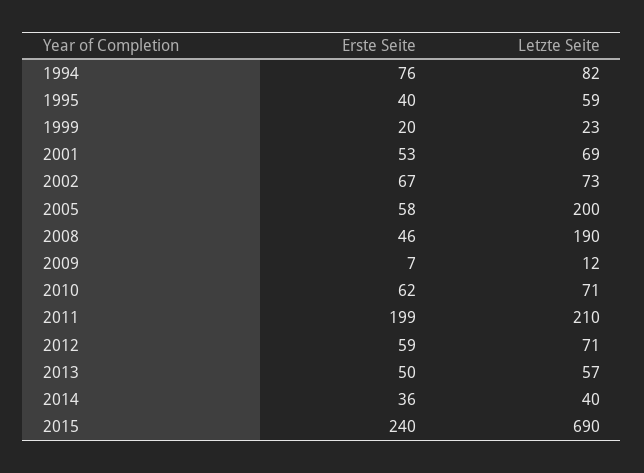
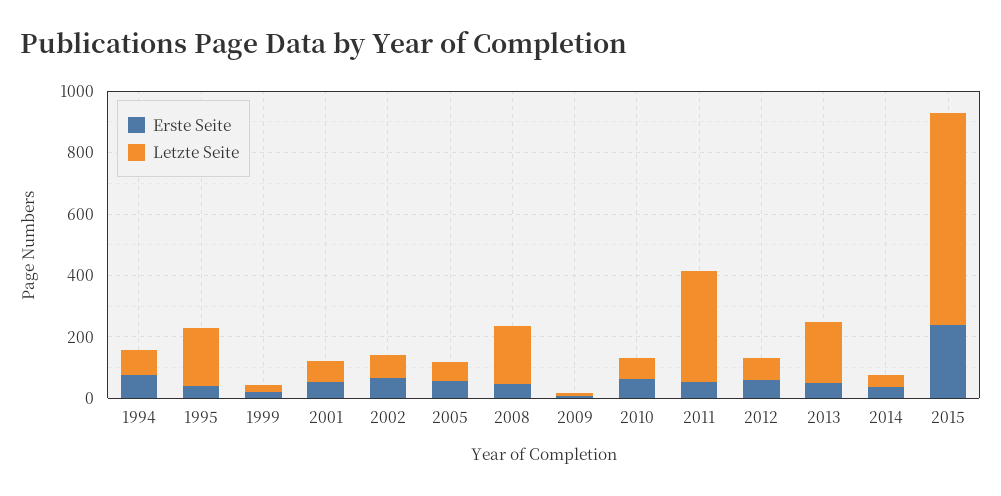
  {
    "Erste Seite": {
      "1994": 76,
      "1995": 40,
      "1999": 20,
      "2001": 53,
      "2002": 67,
      "2005": 58,
      "2008": 46,
      "2009": 7,
      "2010": 62,
-     "2011": 199,
+     "2011": 50,
      "2012": 59,
      "2013": 50,
      "2014": 36,
      "2015": 240
    },
    "Letzte Seite": {
      "1994": 82,
-     "1995": 59,
+     "1995": 200,
      "1999": 23,
      "2001": 69,
      "2002": 73,
-     "2005": 200,
+     "2005": 50,
      "2008": 190,
      "2009": 12,
      "2010": 71,
-     "2011": 210,
+     "2011": 350,
      "2012": 71,
-     "2013": 57,
+     "2013": 200,
      "2014": 40,
      "2015": 690
    }
  }

